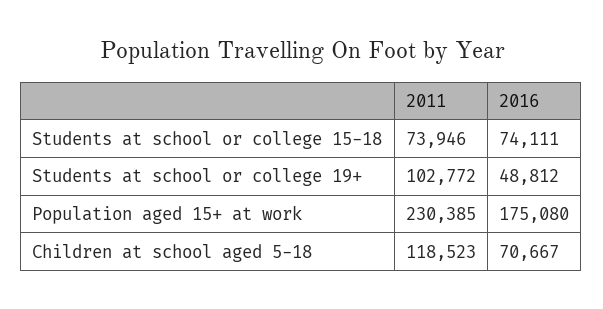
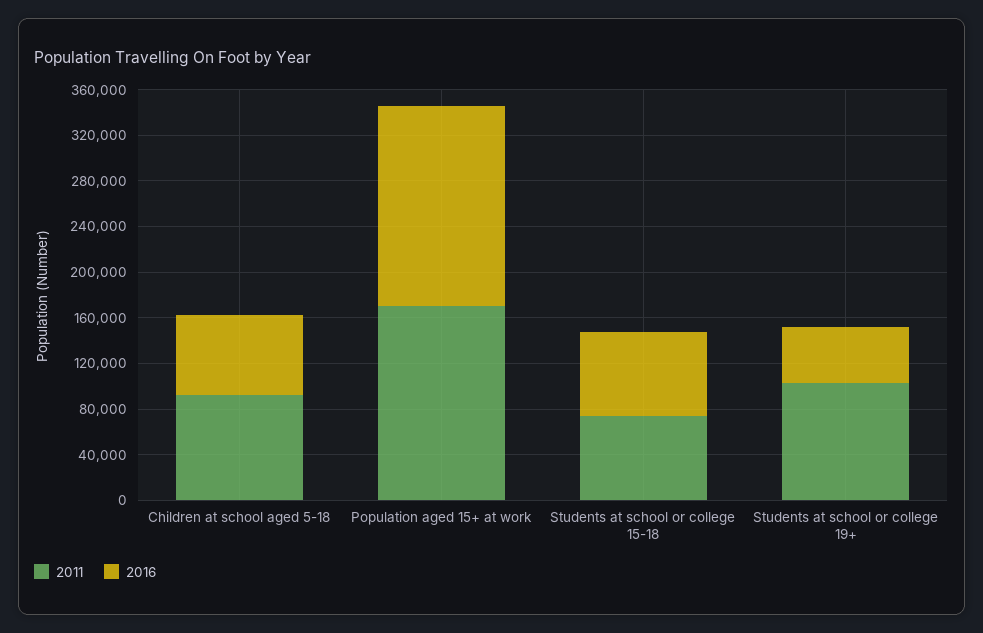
  {
    "2011": {
      "Students at school or college 15-18": 73946,
      "Students at school or college 19+": 102772,
-     "Population aged 15+ at work": 230385,
+     "Population aged 15+ at work": 170000,
-     "Children at school aged 5-18": 118523
+     "Children at school aged 5-18": 90000
    },
    "2016": {
      "Students at school or college 15-18": 74111,
      "Students at school or college 19+": 48812,
      "Population aged 15+ at work": 175080,
      "Children at school aged 5-18": 70667
    }
  }

